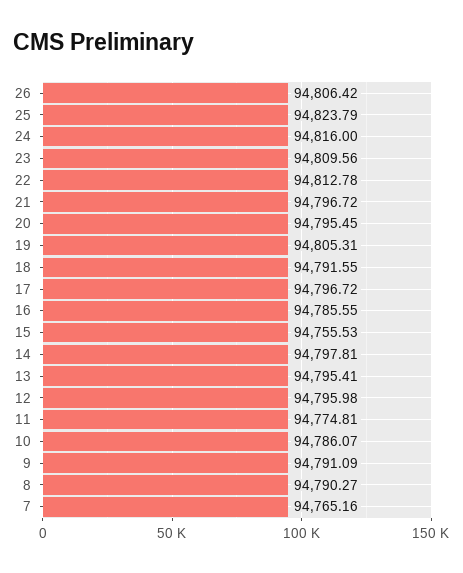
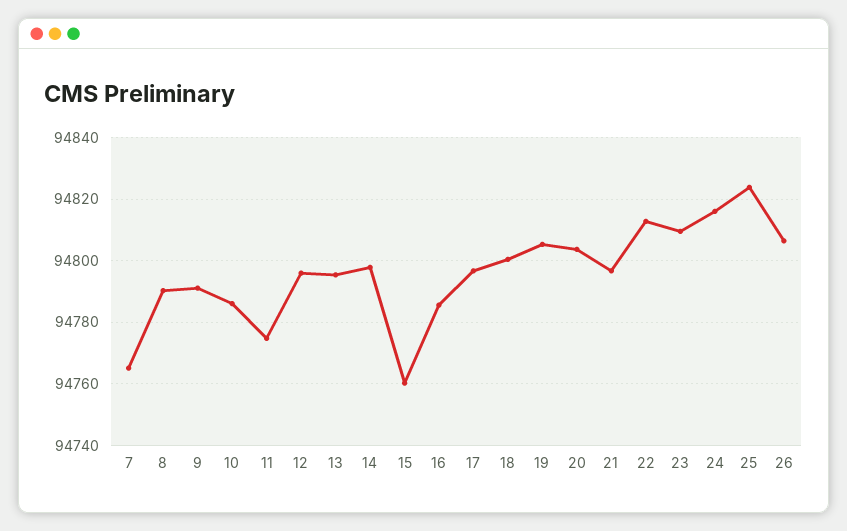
  {
    "26": 94806.42,
    "25": 94823.79,
    "24": 94816,
    "23": 94809.56,
    "22": 94812.78,
    "21": 94796.72,
-   "20": 94795.45,
+   "20": 94804,
    "19": 94805.31,
-   "18": 94791.55,
+   "18": 94800,
    "17": 94796.72,
    "16": 94785.55,
-   "15": 94755.53,
+   "15": 94760,
    "14": 94797.81,
    "13": 94795.41,
    "12": 94795.98,
    "11": 94774.81,
    "10": 94786.07,
    "9": 94791.09,
    "8": 94790.27,
    "7": 94765.16
  }

